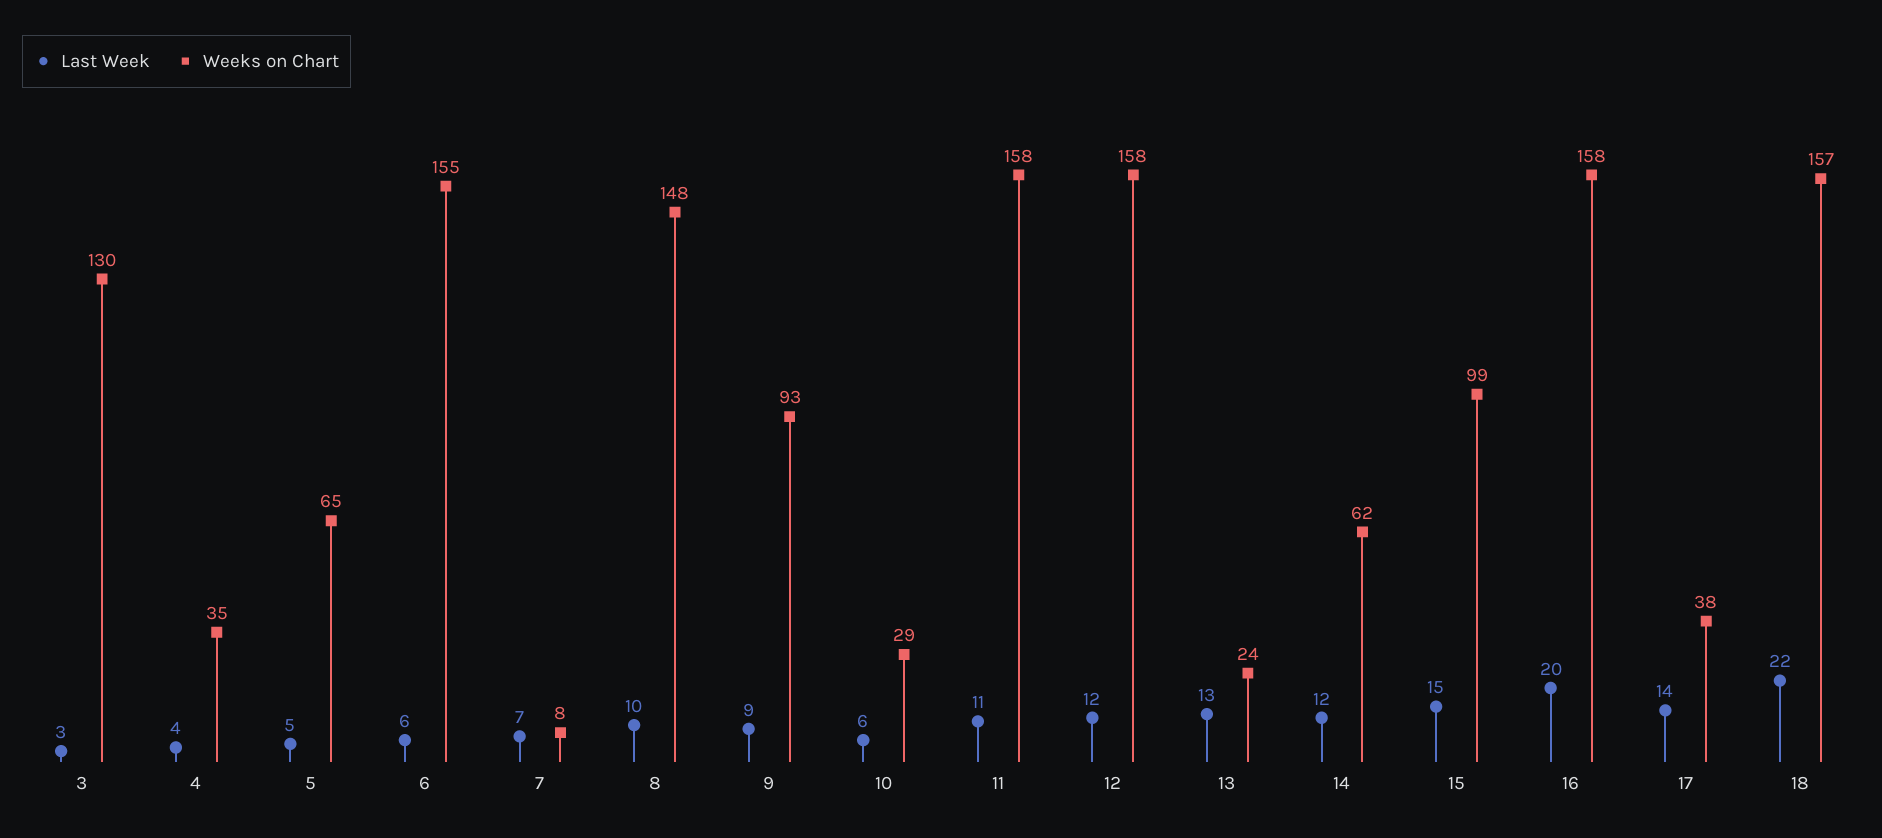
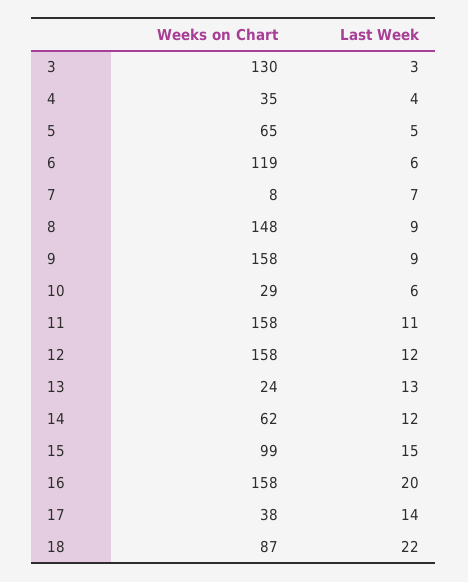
  {
    "Last Week": {
      "3": 3,
      "4": 4,
      "5": 5,
      "6": 6,
      "7": 7,
-     "8": 10,
+     "8": 9,
      "9": 9,
      "10": 6,
      "11": 11,
      "12": 12,
      "13": 13,
      "14": 12,
      "15": 15,
      "16": 20,
      "17": 14,
      "18": 22
    },
    "Weeks on Chart": {
      "3": 130,
      "4": 35,
      "5": 65,
-     "6": 155,
+     "6": 119,
      "7": 8,
      "8": 148,
-     "9": 93,
+     "9": 158,
      "10": 29,
      "11": 158,
      "12": 158,
      "13": 24,
      "14": 62,
      "15": 99,
      "16": 158,
      "17": 38,
-     "18": 157
+     "18": 87
    }
  }

